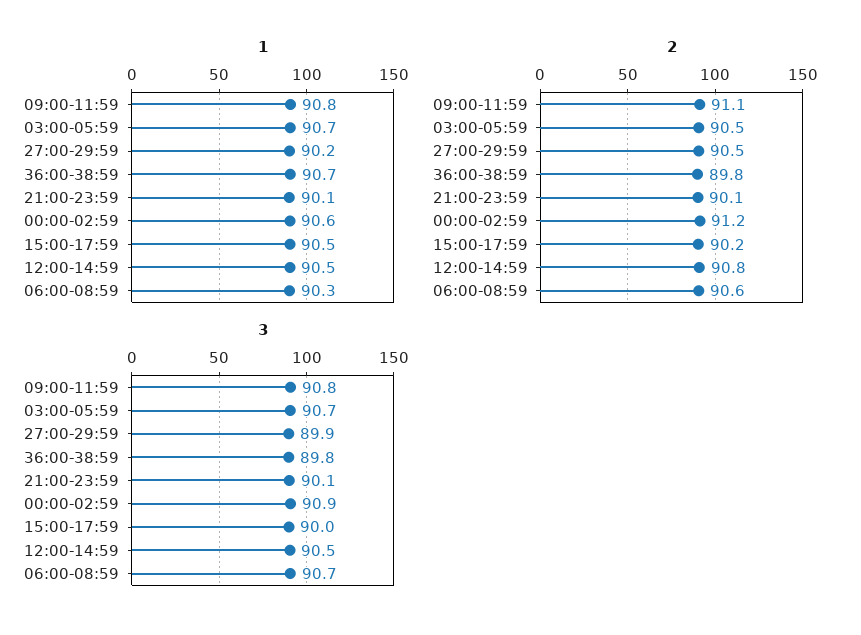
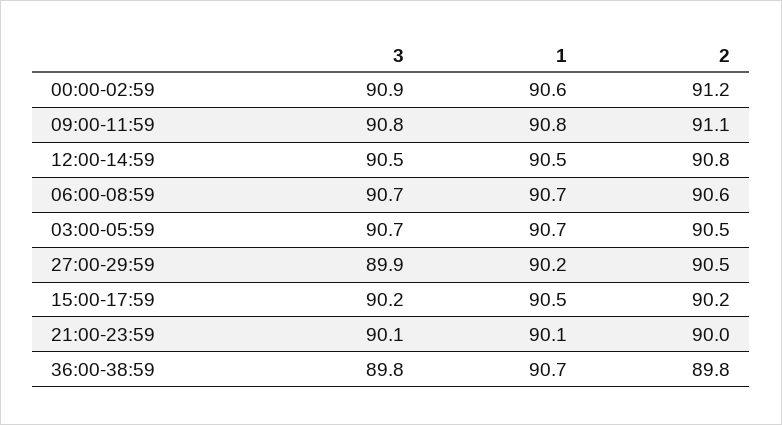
  {
    "1": {
      "09:00-11:59": 90.8,
      "03:00-05:59": 90.7,
      "27:00-29:59": 90.2,
      "36:00-38:59": 90.7,
      "21:00-23:59": 90.1,
      "00:00-02:59": 90.6,
      "15:00-17:59": 90.5,
      "12:00-14:59": 90.5,
-     "06:00-08:59": 90.3
+     "06:00-08:59": 90.7
    },
    "2": {
      "09:00-11:59": 91.1,
      "03:00-05:59": 90.5,
      "27:00-29:59": 90.5,
      "36:00-38:59": 89.8,
-     "21:00-23:59": 90.1,
+     "21:00-23:59": 90,
      "00:00-02:59": 91.2,
      "15:00-17:59": 90.2,
      "12:00-14:59": 90.8,
      "06:00-08:59": 90.6
    },
    "3": {
      "09:00-11:59": 90.8,
      "03:00-05:59": 90.7,
      "27:00-29:59": 89.9,
      "36:00-38:59": 89.8,
      "21:00-23:59": 90.1,
      "00:00-02:59": 90.9,
-     "15:00-17:59": 90,
+     "15:00-17:59": 90.2,
      "12:00-14:59": 90.5,
      "06:00-08:59": 90.7
    }
  }

